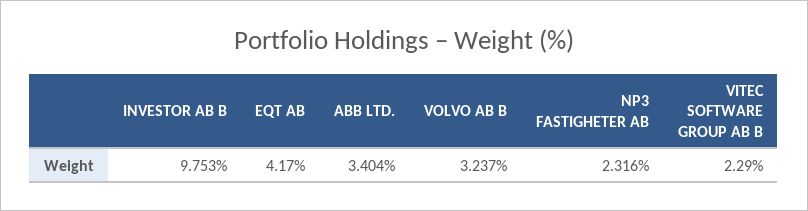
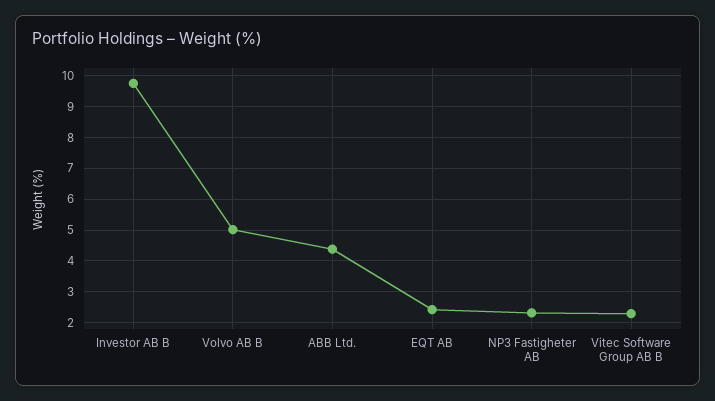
  {
    "INVESTOR AB B": 9.753,
-   "EQT AB": 4.17,
+   "EQT AB": 2.4,
-   "ABB LTD.": 3.404,
+   "ABB LTD.": 4.4,
-   "VOLVO AB B": 3.237,
+   "VOLVO AB B": 5,
    "NP3 FASTIGHETER AB": 2.316,
    "VITEC SOFTWARE GROUP AB B": 2.29
  }

